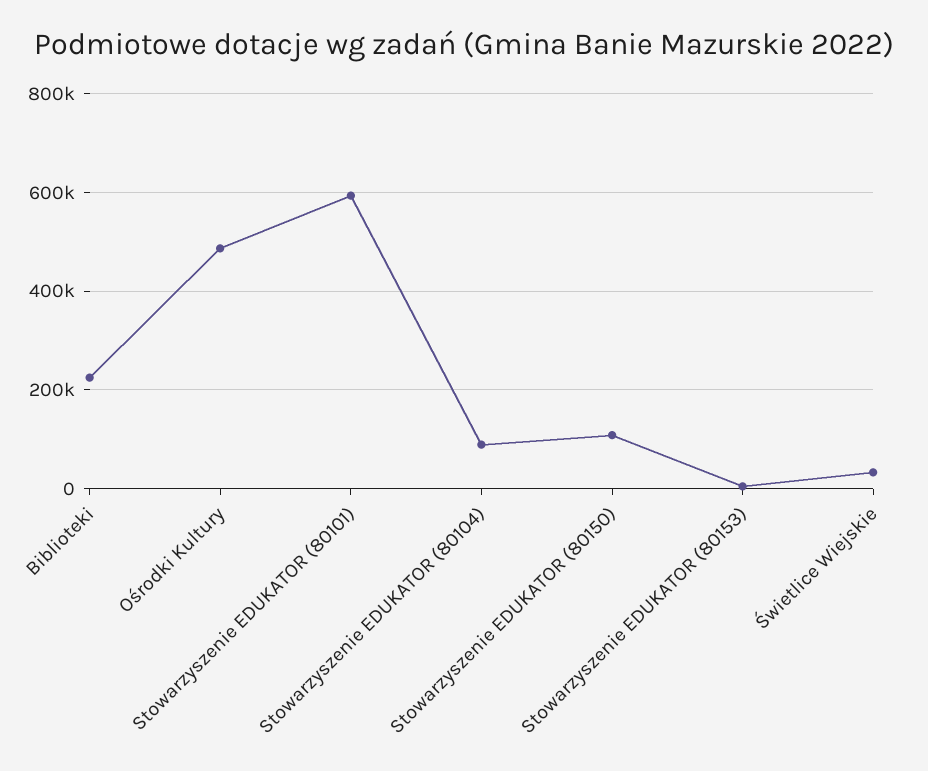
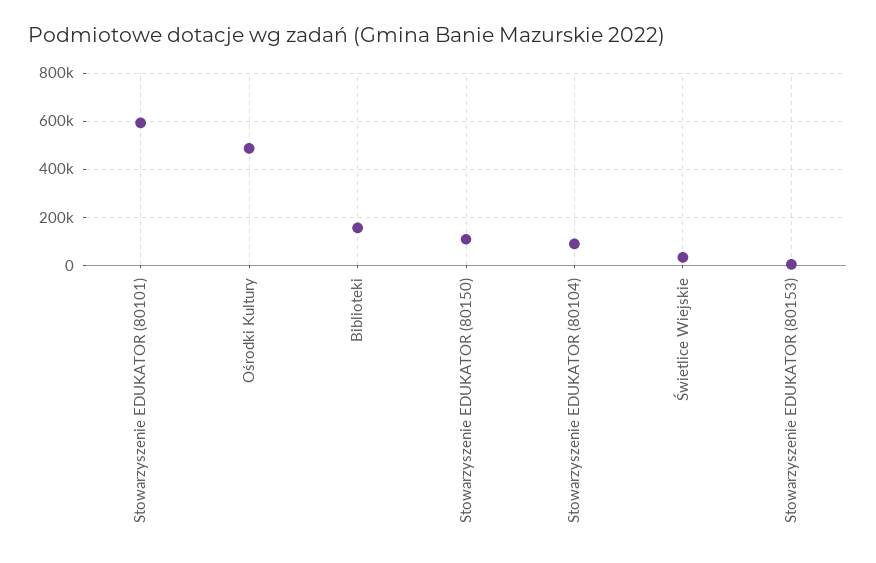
  {
-   "Biblioteki": 220000,
+   "Biblioteki": 150000,
    "Ośrodki Kultury": 480000,
    "Stowarzyszenie EDUKATOR (80101)": 600000,
    "Stowarzyszenie EDUKATOR (80104)": 80000,
    "Stowarzyszenie EDUKATOR (80150)": 100000,
    "Stowarzyszenie EDUKATOR (80153)": 0,
    "Świetlice Wiejskie": 40000
  }

